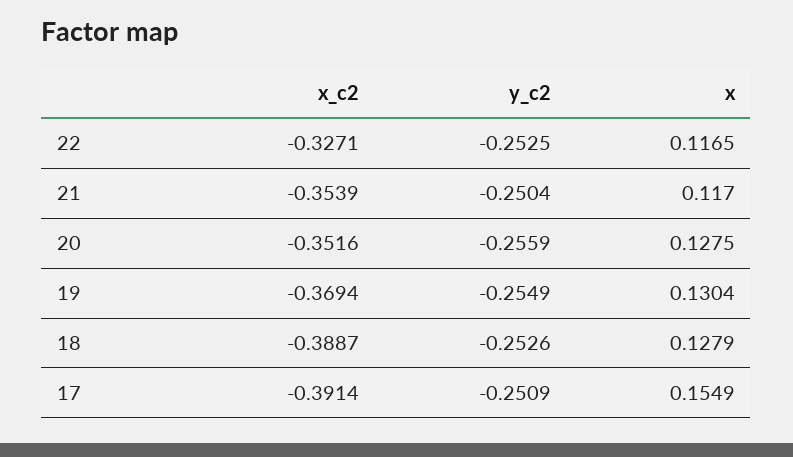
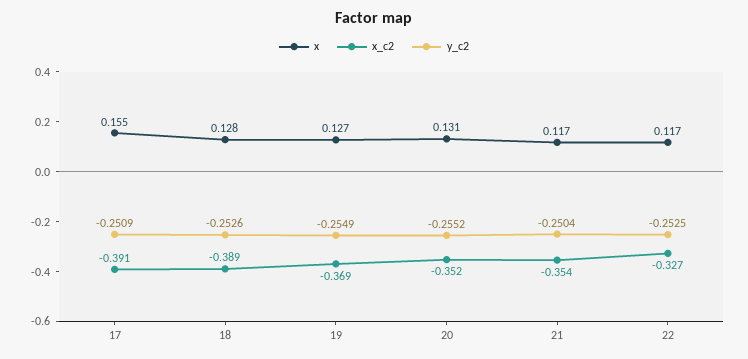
  {
    "x_c2": {
      "22": -0.3271,
      "21": -0.3539,
      "20": -0.3516,
      "19": -0.3694,
      "18": -0.3887,
      "17": -0.3914
    },
    "y_c2": {
      "22": -0.2525,
      "21": -0.2504,
-     "20": -0.2559,
+     "20": -0.2552,
      "19": -0.2549,
      "18": -0.2526,
      "17": -0.2509
    },
    "x": {
      "22": 0.1165,
      "21": 0.117,
-     "20": 0.1275,
+     "20": 0.131,
-     "19": 0.1304,
+     "19": 0.127,
      "18": 0.1279,
      "17": 0.1549
    }
  }

